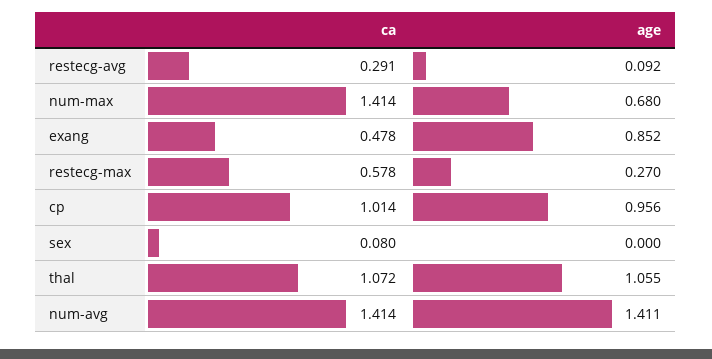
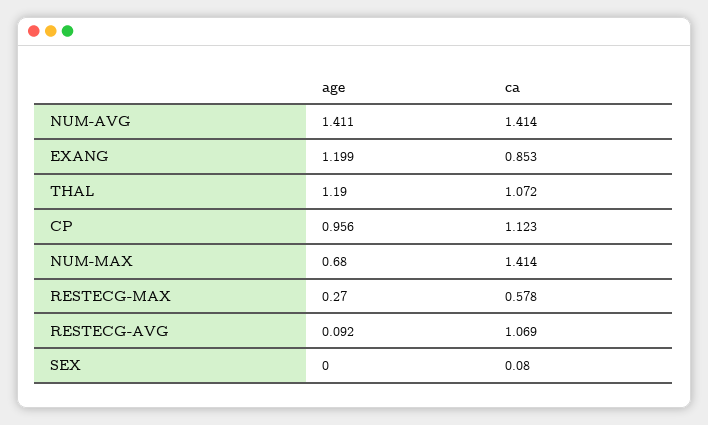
  {
    "ca": {
-     "restecg-avg": 0.291,
+     "restecg-avg": 1.069,
      "num-max": 1.414,
-     "exang": 0.478,
+     "exang": 0.853,
      "restecg-max": 0.578,
-     "cp": 1.014,
+     "cp": 1.123,
      "sex": 0.08,
      "thal": 1.072,
      "num-avg": 1.414
    },
    "age": {
      "restecg-avg": 0.092,
      "num-max": 0.68,
-     "exang": 0.852,
+     "exang": 1.199,
      "restecg-max": 0.27,
      "cp": 0.956,
      "sex": 0,
-     "thal": 1.055,
+     "thal": 1.19,
      "num-avg": 1.411
    }
  }

